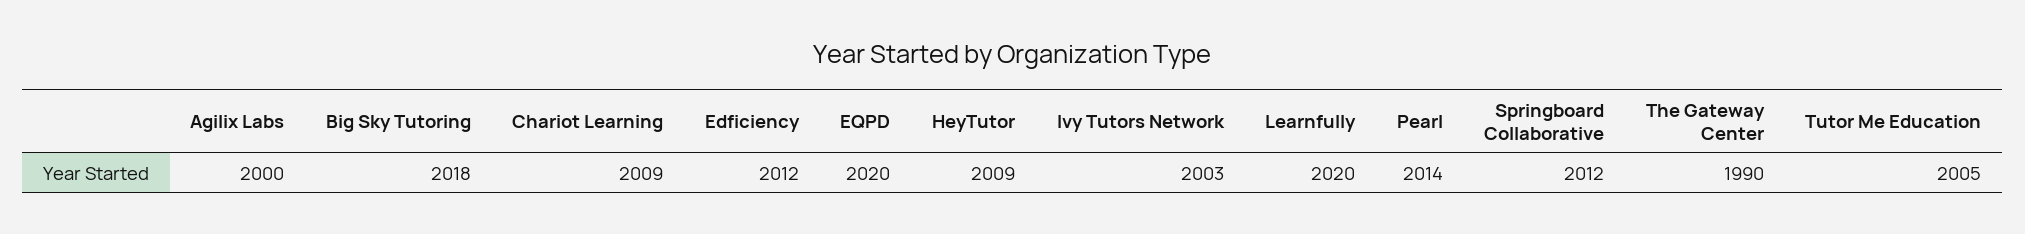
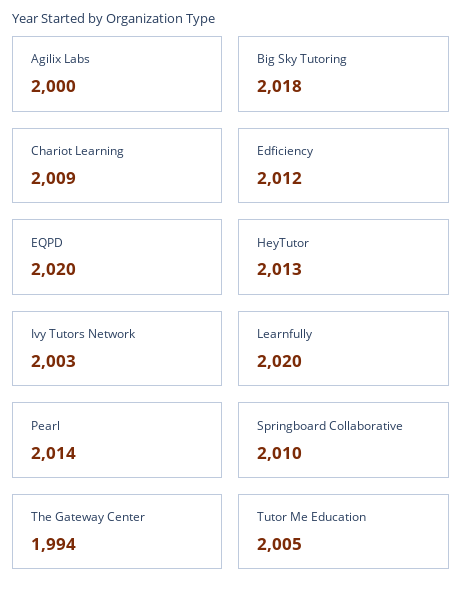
  {
    "Agilix Labs": 2000,
    "Big Sky Tutoring": 2018,
    "Chariot Learning": 2009,
    "Edficiency": 2012,
    "EQPD": 2020,
-   "HeyTutor": 2009,
+   "HeyTutor": 2013,
    "Ivy Tutors Network": 2003,
    "Learnfully": 2020,
    "Pearl": 2014,
-   "Springboard Collaborative": 2012,
+   "Springboard Collaborative": 2010,
-   "The Gateway Center": 1990,
+   "The Gateway Center": 1994,
    "Tutor Me Education": 2005
  }

